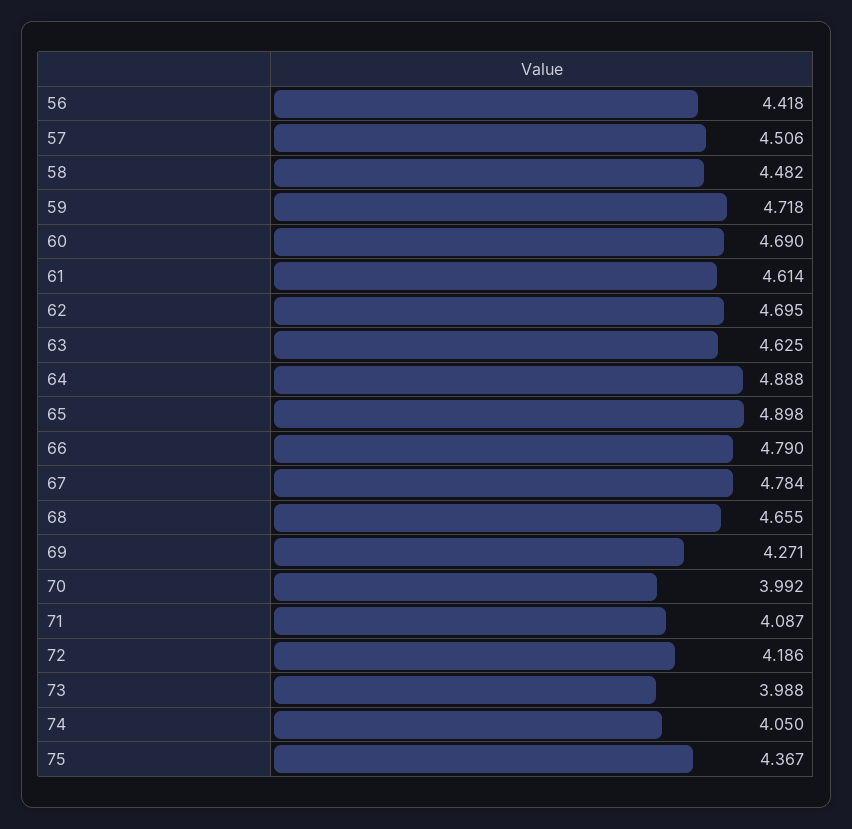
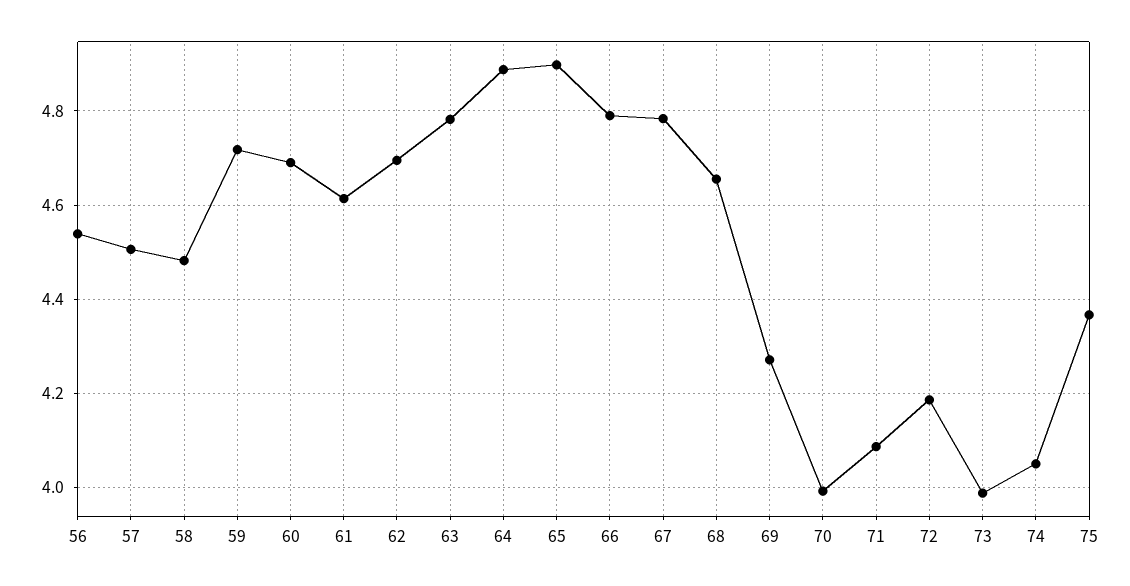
  {
-   "56": 4.418,
+   "56": 4.54,
    "57": 4.506,
    "58": 4.482,
    "59": 4.718,
    "60": 4.69,
    "61": 4.614,
    "62": 4.695,
-   "63": 4.625,
+   "63": 4.78,
    "64": 4.888,
    "65": 4.898,
    "66": 4.79,
    "67": 4.784,
    "68": 4.655,
    "69": 4.271,
    "70": 3.992,
    "71": 4.087,
    "72": 4.186,
    "73": 3.988,
    "74": 4.05,
    "75": 4.367
  }

